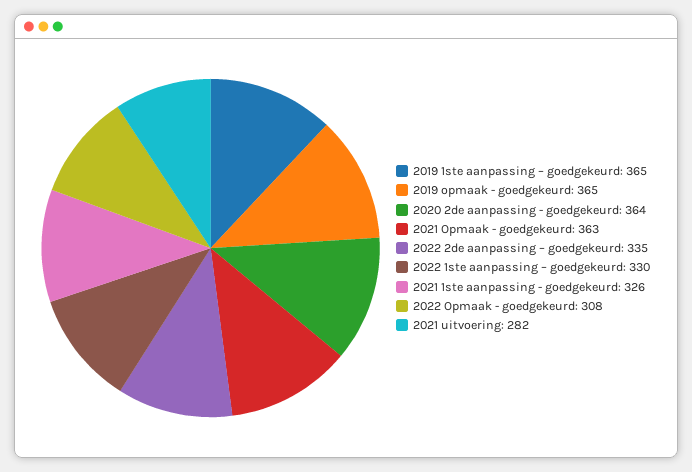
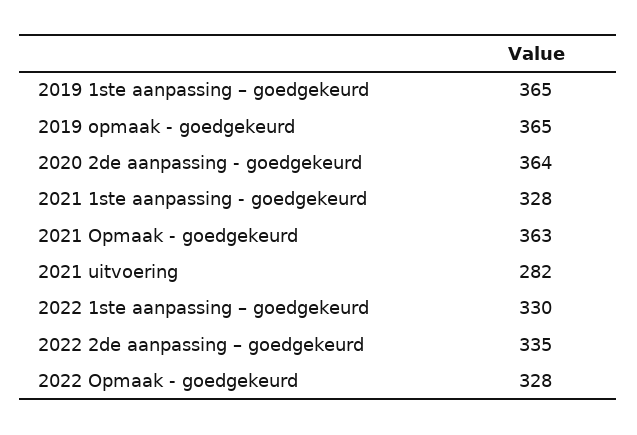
  {
    "2019 1ste aanpassing – goedgekeurd": 365,
    "2019 opmaak - goedgekeurd": 365,
    "2020 2de aanpassing - goedgekeurd": 364,
    "2021 Opmaak - goedgekeurd": 363,
    "2022 2de aanpassing – goedgekeurd": 335,
    "2022 1ste aanpassing – goedgekeurd": 330,
-   "2021 1ste aanpassing - goedgekeurd": 326,
+   "2021 1ste aanpassing - goedgekeurd": 328,
-   "2022 Opmaak - goedgekeurd": 308,
+   "2022 Opmaak - goedgekeurd": 328,
    "2021 uitvoering": 282
  }

